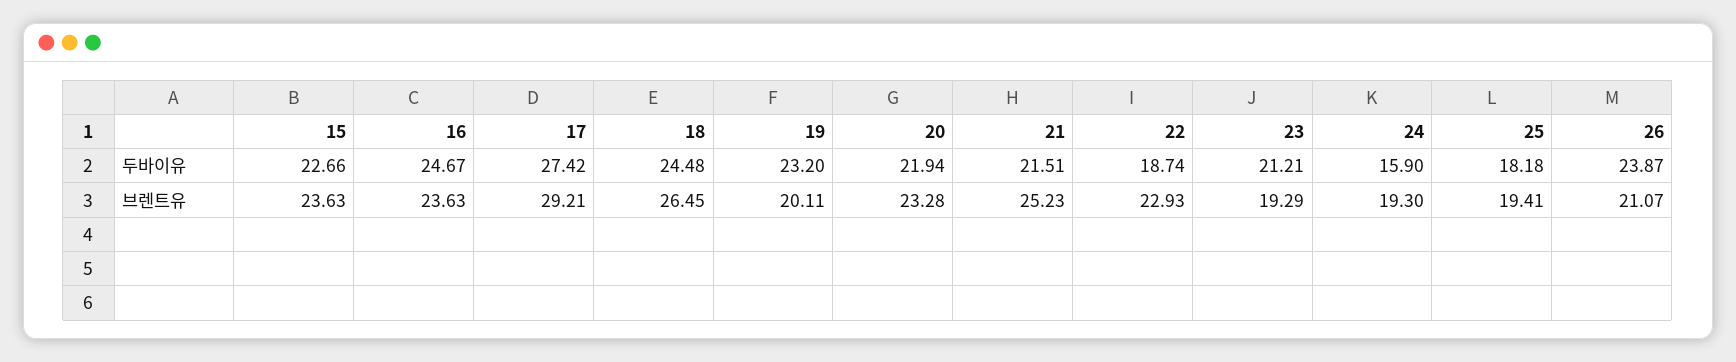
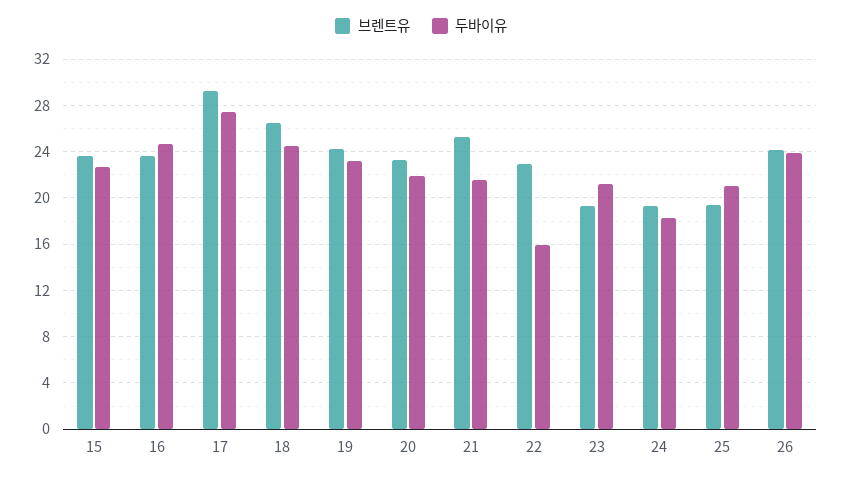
  {
    "두바이유": {
      "15": 22.66,
      "16": 24.67,
      "17": 27.42,
      "18": 24.48,
      "19": 23.2,
      "20": 21.94,
      "21": 21.51,
-     "22": 18.74,
+     "22": 16,
      "23": 21.21,
-     "24": 15.9,
+     "24": 18,
-     "25": 18.18,
+     "25": 21,
      "26": 23.87
    },
    "브렌트유": {
      "15": 23.63,
      "16": 23.63,
      "17": 29.21,
      "18": 26.45,
-     "19": 20.11,
+     "19": 24,
      "20": 23.28,
      "21": 25.23,
      "22": 22.93,
      "23": 19.29,
      "24": 19.3,
      "25": 19.41,
-     "26": 21.07
+     "26": 24
    }
  }

